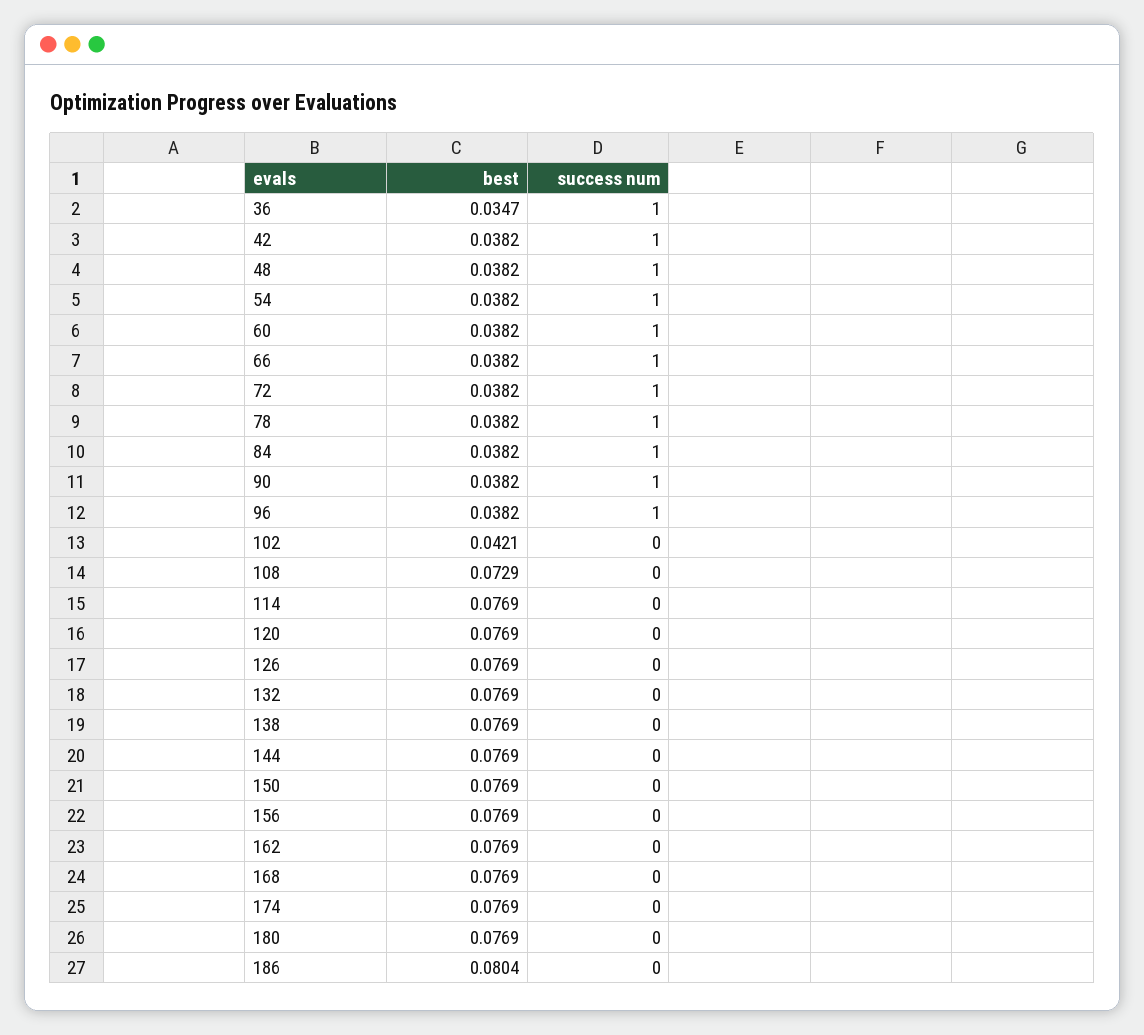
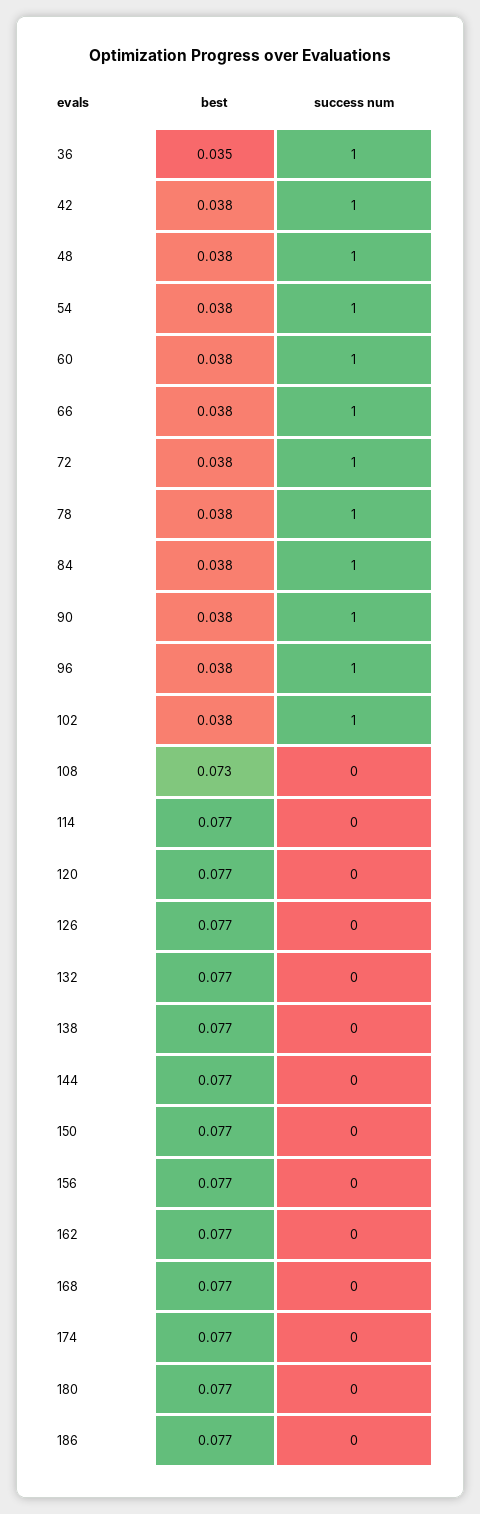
  {
    "best": {
      "36": 0.0347,
      "42": 0.0382,
      "48": 0.0382,
      "54": 0.0382,
      "60": 0.0382,
      "66": 0.0382,
      "72": 0.0382,
      "78": 0.0382,
      "84": 0.0382,
      "90": 0.0382,
      "96": 0.0382,
-     "102": 0.0421,
+     "102": 0.038,
      "108": 0.0729,
      "114": 0.0769,
      "120": 0.0769,
      "126": 0.0769,
      "132": 0.0769,
      "138": 0.0769,
      "144": 0.0769,
      "150": 0.0769,
      "156": 0.0769,
      "162": 0.0769,
      "168": 0.0769,
      "174": 0.0769,
      "180": 0.0769,
-     "186": 0.0804
+     "186": 0.077
    },
    "success num": {
      "36": 1,
      "42": 1,
      "48": 1,
      "54": 1,
      "60": 1,
      "66": 1,
      "72": 1,
      "78": 1,
      "84": 1,
      "90": 1,
      "96": 1,
-     "102": 0,
+     "102": 1,
      "108": 0,
      "114": 0,
      "120": 0,
      "126": 0,
      "132": 0,
      "138": 0,
      "144": 0,
      "150": 0,
      "156": 0,
      "162": 0,
      "168": 0,
      "174": 0,
      "180": 0,
      "186": 0
    }
  }

